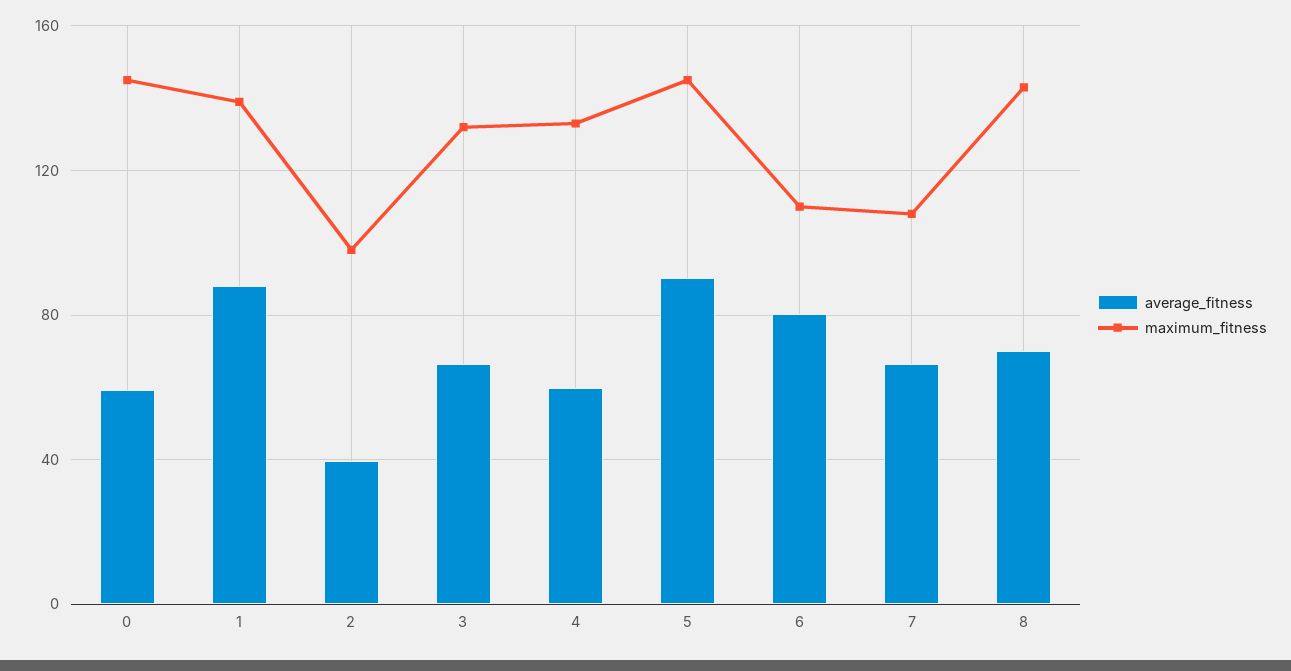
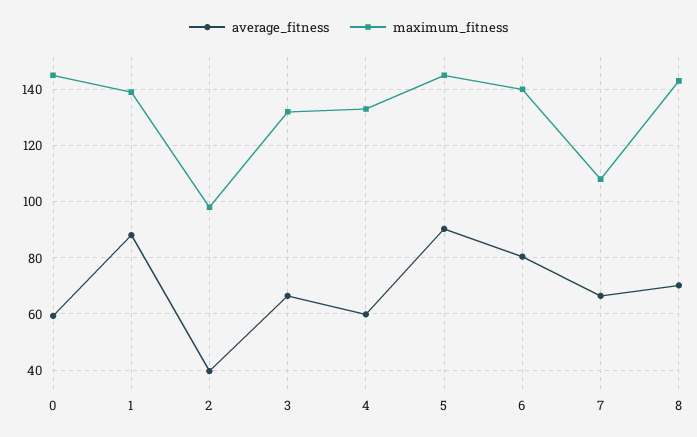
  {
    "average_fitness": {
      "0": 60,
      "1": 87.5,
      "2": 40,
      "3": 67.5,
      "4": 60,
      "5": 90,
      "6": 80,
      "7": 67.5,
      "8": 70
    },
    "maximum_fitness": {
      "0": 145,
      "1": 140,
      "2": 97.5,
      "3": 132.5,
      "4": 132.5,
      "5": 145,
-     "6": 110,
+     "6": 140,
      "7": 107.5,
      "8": 142.5
    }
  }

